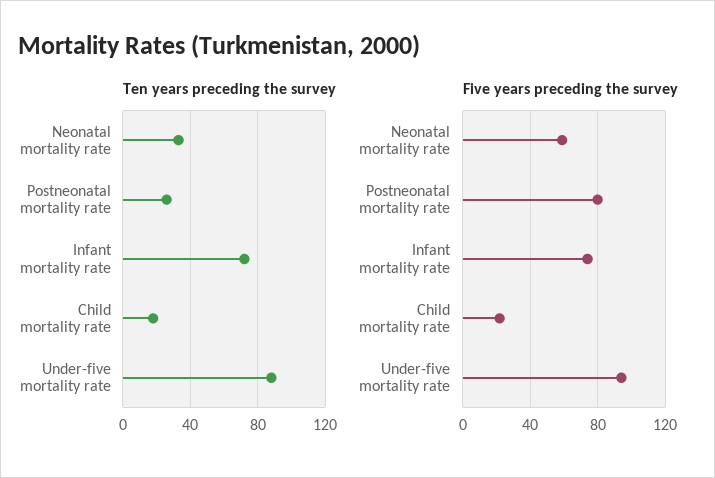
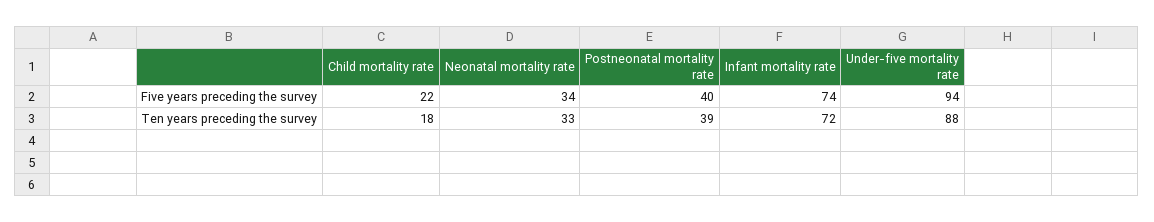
  {
    "Ten years preceding the survey": {
      "Neonatal mortality rate": 33,
-     "Postneonatal mortality rate": 25,
+     "Postneonatal mortality rate": 39,
      "Infant mortality rate": 72,
      "Child mortality rate": 18,
      "Under-five mortality rate": 88
    },
    "Five years preceding the survey": {
-     "Neonatal mortality rate": 60,
+     "Neonatal mortality rate": 34,
-     "Postneonatal mortality rate": 80,
+     "Postneonatal mortality rate": 40,
      "Infant mortality rate": 74,
      "Child mortality rate": 22,
      "Under-five mortality rate": 94
    }
  }

